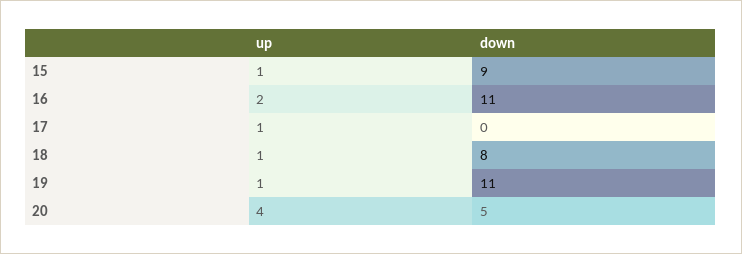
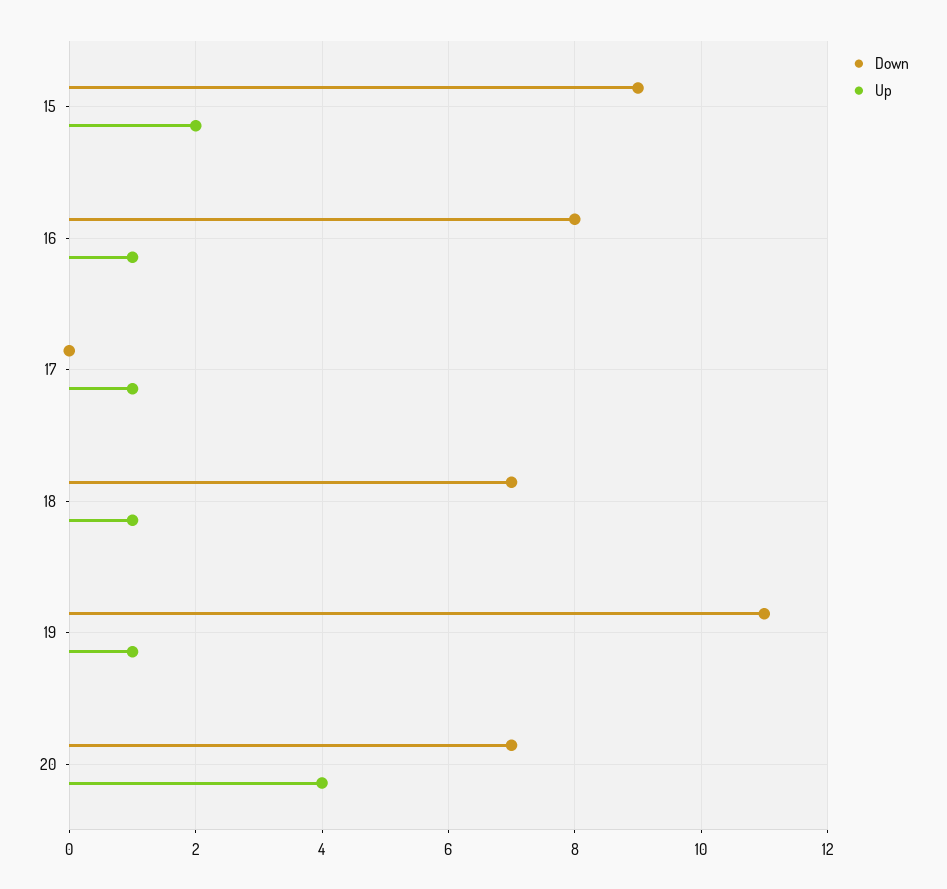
  {
    "up": {
-     "15": 1,
+     "15": 2,
-     "16": 2,
+     "16": 1,
      "17": 1,
      "18": 1,
      "19": 1,
      "20": 4
    },
    "down": {
      "15": 9,
-     "16": 11,
+     "16": 8,
      "17": 0,
-     "18": 8,
+     "18": 7,
      "19": 11,
-     "20": 5
+     "20": 7
    }
  }

